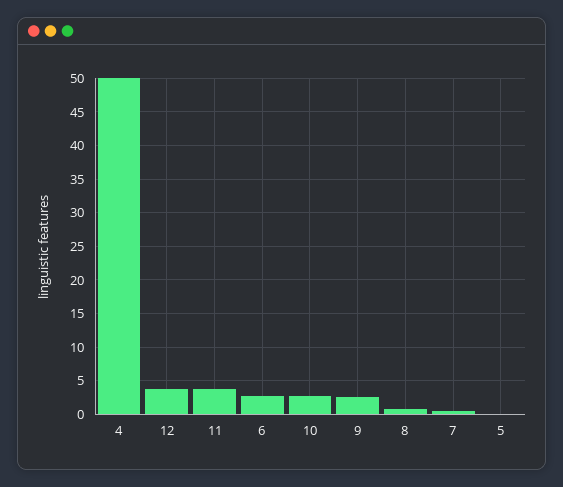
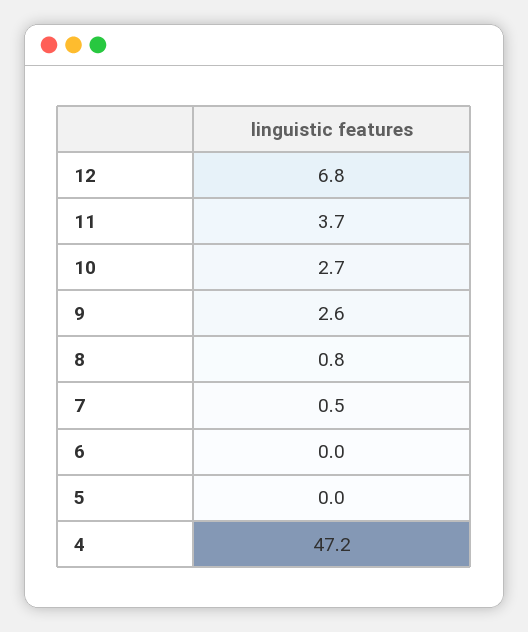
  {
-   "4": 50,
+   "4": 47.2,
-   "12": 4,
+   "12": 6.8,
    "11": 3.7,
-   "6": 3,
+   "6": 0,
    "10": 2.7,
    "9": 2.6,
    "8": 0.8,
    "7": 0.5,
    "5": 0
  }

